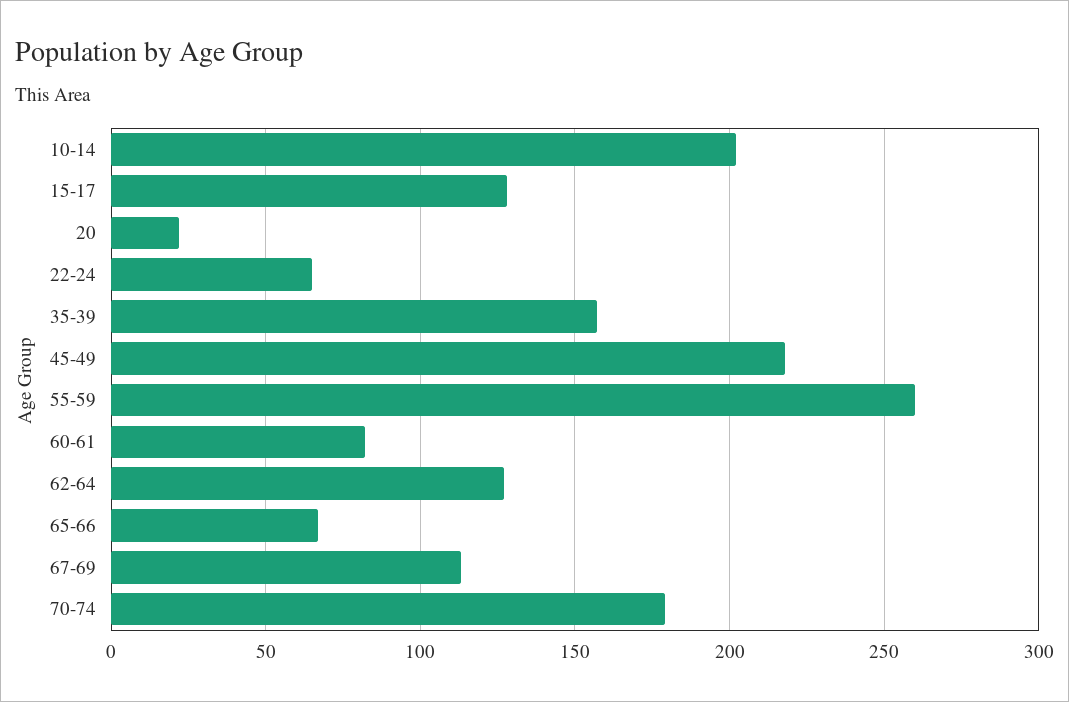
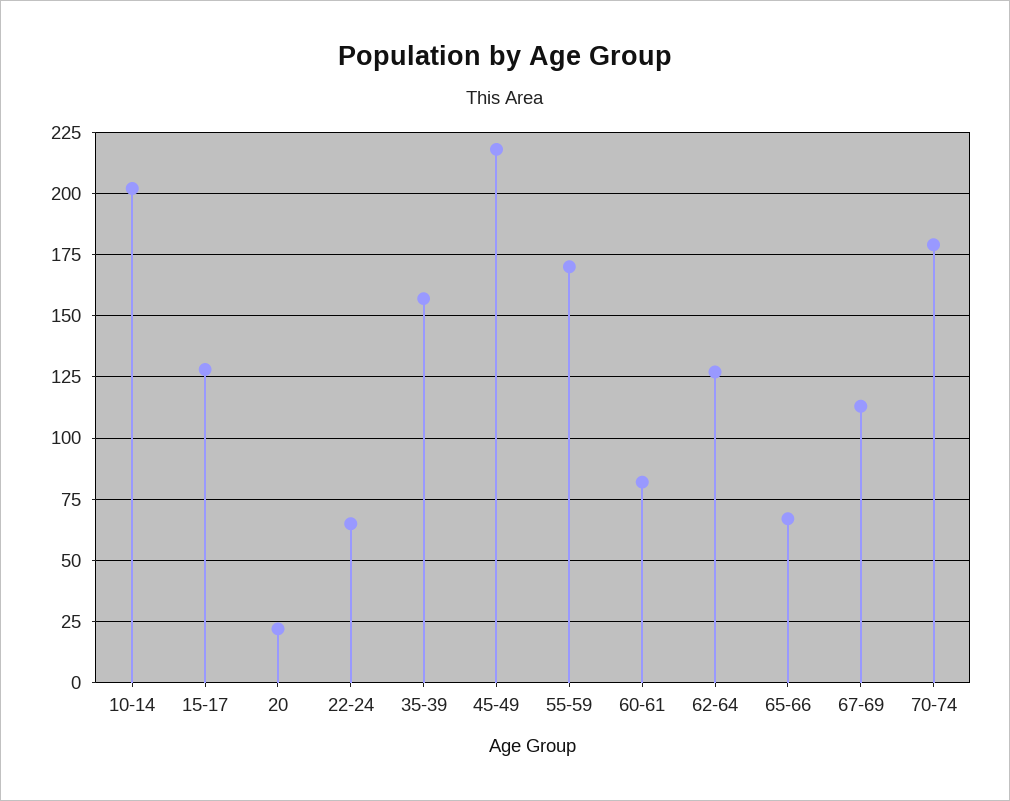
  {
    "10-14": 200,
    "15-17": 130,
    "20": 20,
    "22-24": 65,
    "35-39": 155,
    "45-49": 220,
-   "55-59": 260,
+   "55-59": 170,
    "60-61": 80,
    "62-64": 125,
    "65-66": 65,
    "67-69": 115,
    "70-74": 180
  }

